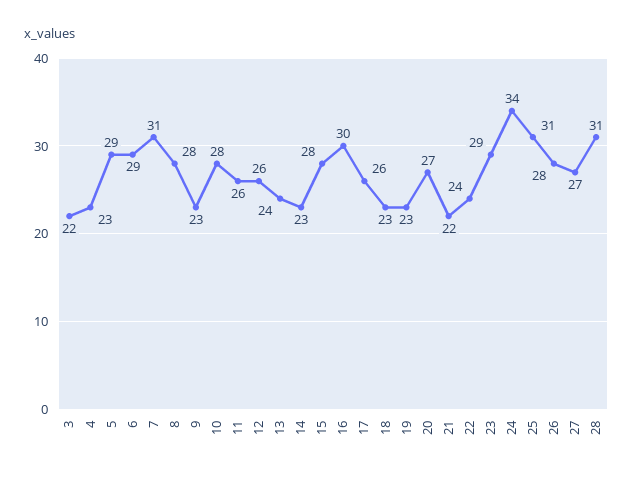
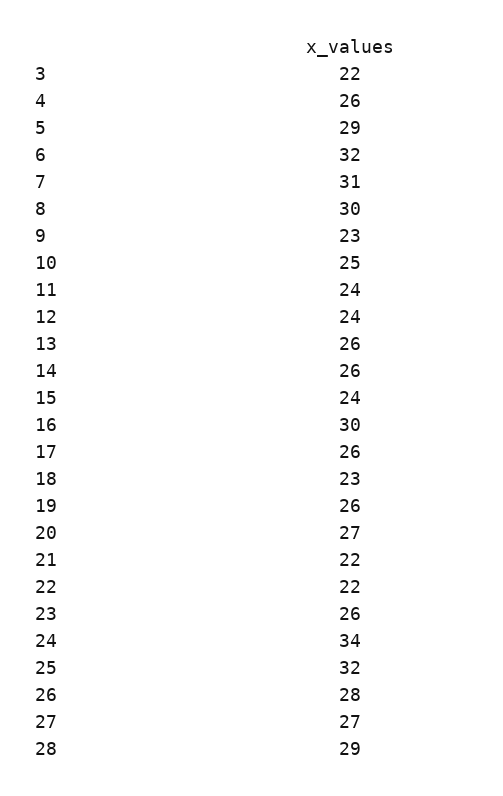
  {
    "3": 22,
-   "4": 23,
+   "4": 26,
    "5": 29,
-   "6": 29,
+   "6": 32,
    "7": 31,
-   "8": 28,
+   "8": 30,
    "9": 23,
-   "10": 28,
+   "10": 25,
-   "11": 26,
+   "11": 24,
-   "12": 26,
+   "12": 24,
-   "13": 24,
+   "13": 26,
-   "14": 23,
+   "14": 26,
-   "15": 28,
+   "15": 24,
    "16": 30,
    "17": 26,
    "18": 23,
-   "19": 23,
+   "19": 26,
    "20": 27,
    "21": 22,
-   "22": 24,
+   "22": 22,
-   "23": 29,
+   "23": 26,
    "24": 34,
-   "25": 31,
+   "25": 32,
    "26": 28,
    "27": 27,
-   "28": 31
+   "28": 29
  }

